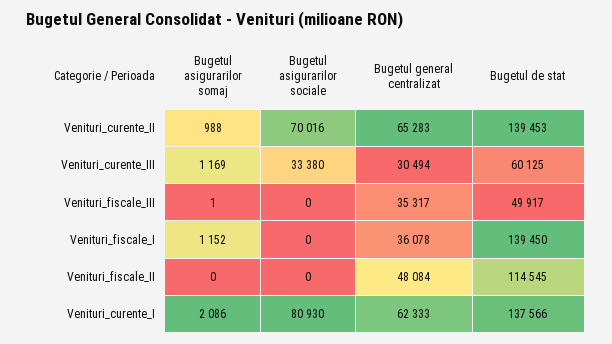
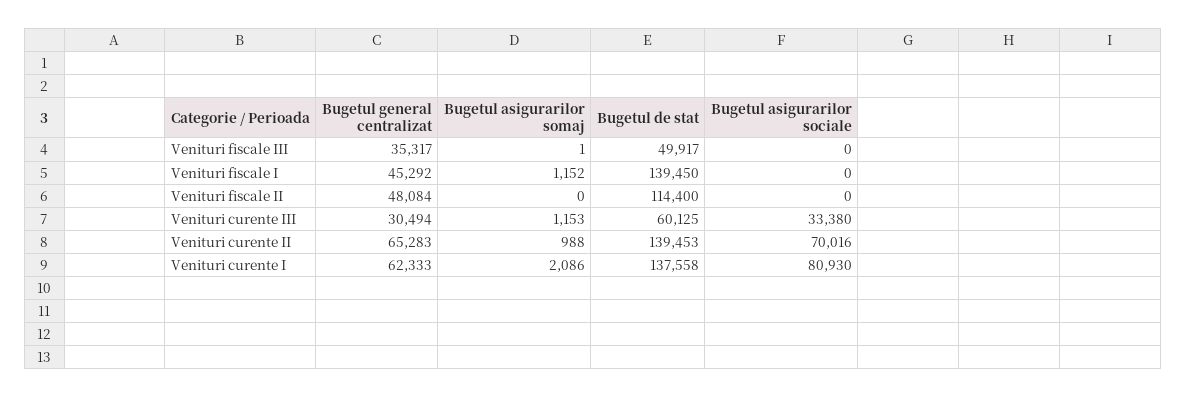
  {
    "Bugetul asigurarilor somaj": {
      "Venituri_curente_II": 988,
-     "Venituri_curente_III": 1169,
+     "Venituri_curente_III": 1153,
      "Venituri_fiscale_III": 1,
      "Venituri_fiscale_I": 1152,
      "Venituri_fiscale_II": 0,
      "Venituri_curente_I": 2086
    },
    "Bugetul asigurarilor sociale": {
      "Venituri_curente_II": 70016,
      "Venituri_curente_III": 33380,
      "Venituri_fiscale_III": 0,
      "Venituri_fiscale_I": 0,
      "Venituri_fiscale_II": 0,
      "Venituri_curente_I": 80930
    },
    "Bugetul general centralizat": {
      "Venituri_curente_II": 65283,
      "Venituri_curente_III": 30494,
      "Venituri_fiscale_III": 35317,
-     "Venituri_fiscale_I": 36078,
+     "Venituri_fiscale_I": 45292,
      "Venituri_fiscale_II": 48084,
      "Venituri_curente_I": 62333
    },
    "Bugetul de stat": {
      "Venituri_curente_II": 139453,
      "Venituri_curente_III": 60125,
      "Venituri_fiscale_III": 49917,
      "Venituri_fiscale_I": 139450,
-     "Venituri_fiscale_II": 114545,
+     "Venituri_fiscale_II": 114400,
-     "Venituri_curente_I": 137566
+     "Venituri_curente_I": 137558
    }
  }

